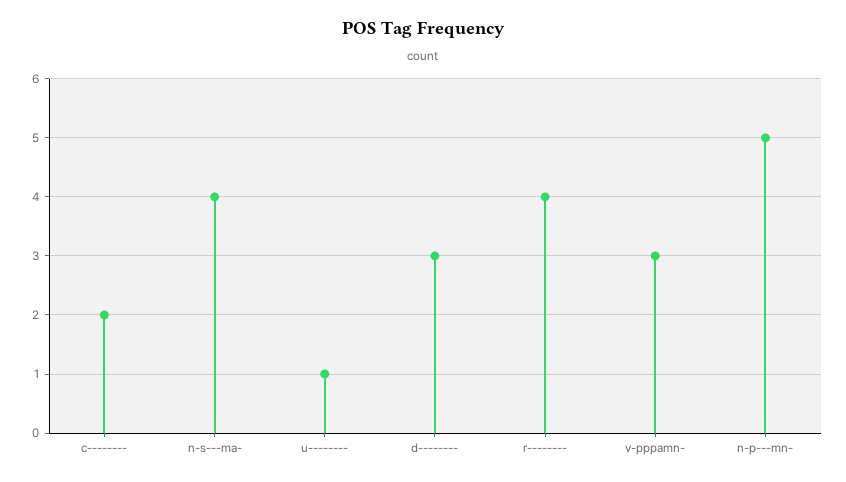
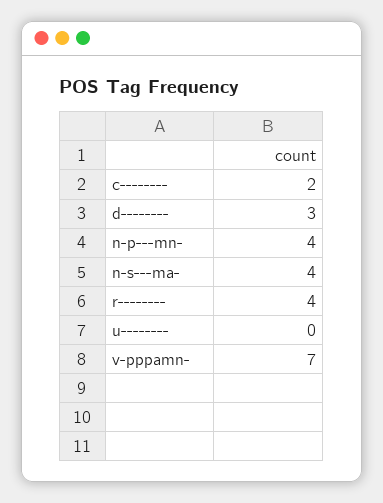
  {
    "c--------": 2,
    "n-s---ma-": 4,
-   "u--------": 1,
+   "u--------": 0,
    "d--------": 3,
    "r--------": 4,
-   "v-pppamn-": 3,
+   "v-pppamn-": 7,
-   "n-p---mn-": 5
+   "n-p---mn-": 4
  }

